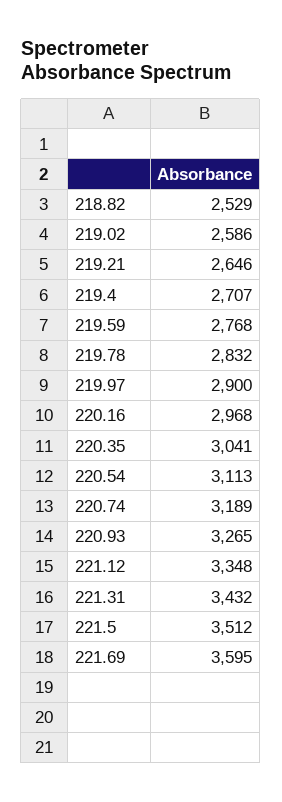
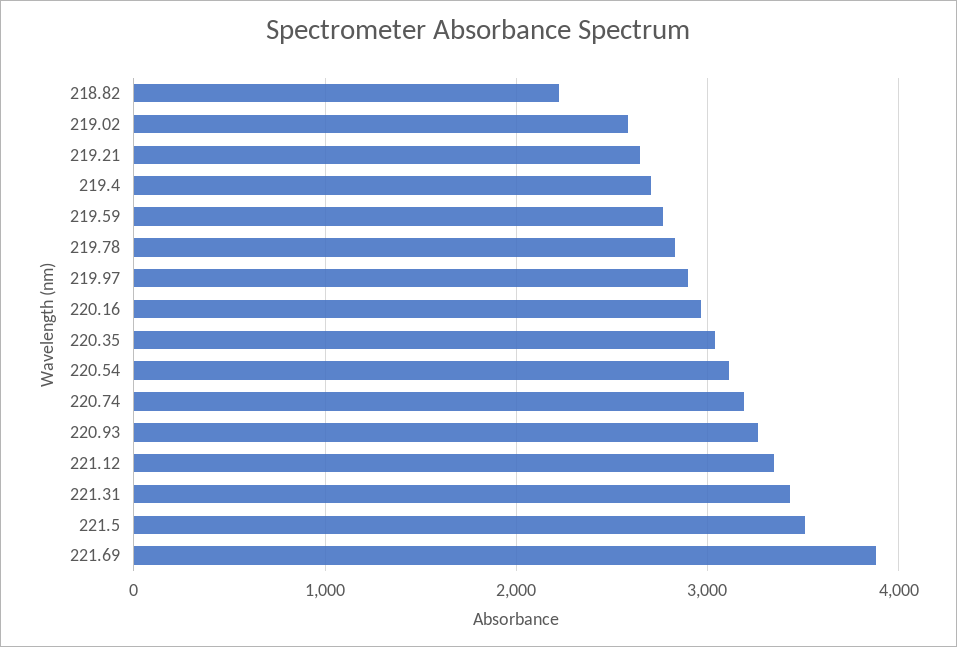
  {
-   "218.82": 2529,
+   "218.82": 2200,
    "219.02": 2586,
    "219.21": 2646,
    "219.4": 2707,
    "219.59": 2768,
    "219.78": 2832,
    "219.97": 2900,
    "220.16": 2968,
    "220.35": 3041,
    "220.54": 3113,
    "220.74": 3189,
    "220.93": 3265,
    "221.12": 3348,
    "221.31": 3432,
    "221.5": 3512,
-   "221.69": 3595
+   "221.69": 3900
  }

